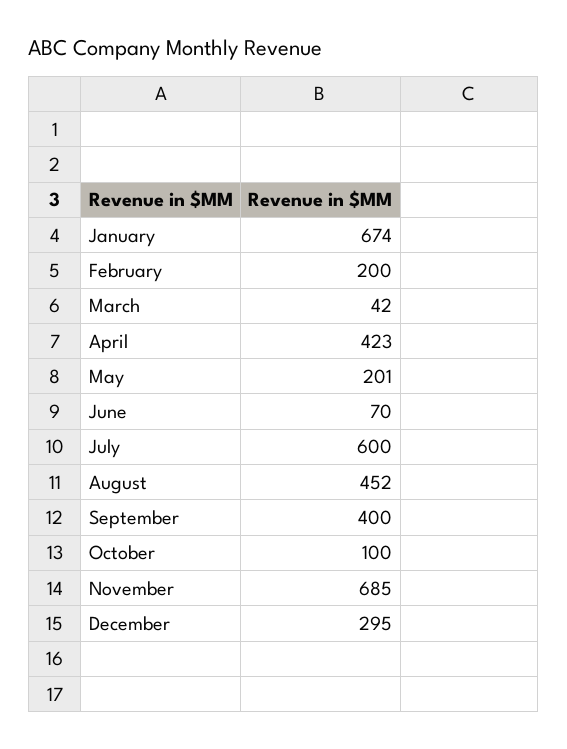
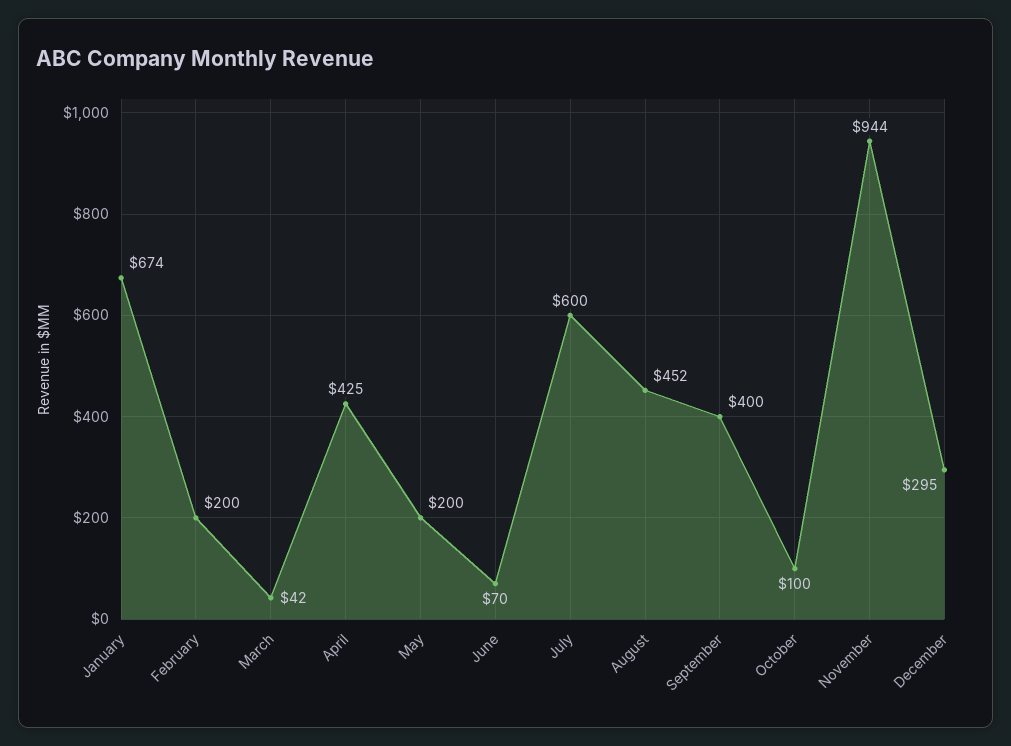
  {
    "January": 674,
    "February": 200,
    "March": 42,
-   "April": 423,
+   "April": 425,
-   "May": 201,
+   "May": 200,
    "June": 70,
    "July": 600,
    "August": 452,
    "September": 400,
    "October": 100,
-   "November": 685,
+   "November": 944,
    "December": 295
  }

